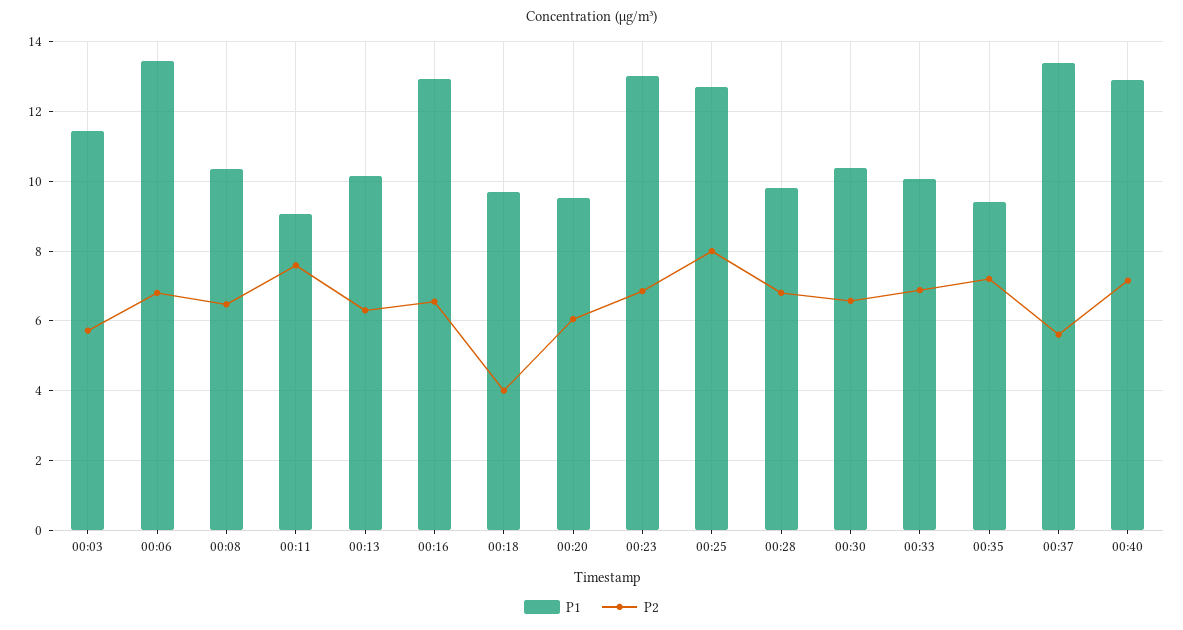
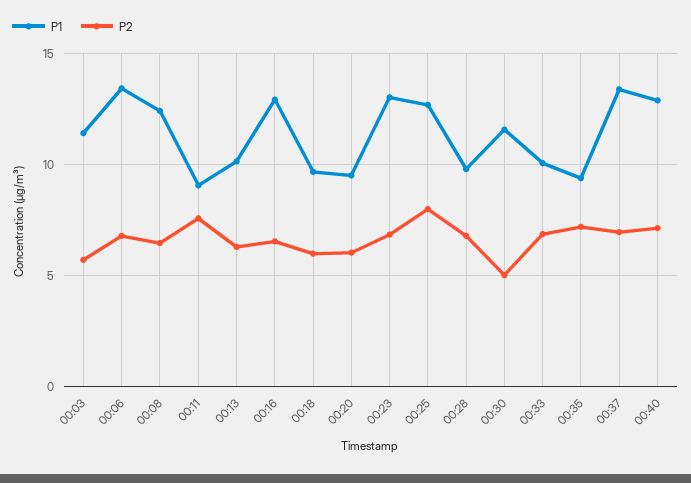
  {
    "P1": {
      "00:03": 11.4,
      "00:06": 13.4,
-     "00:08": 10.4,
+     "00:08": 12.5,
      "00:11": 9,
      "00:13": 10.2,
      "00:16": 13,
      "00:18": 9.6,
      "00:20": 9.6,
      "00:23": 13,
      "00:25": 12.8,
      "00:28": 9.8,
-     "00:30": 10.4,
+     "00:30": 11.5,
      "00:33": 10,
      "00:35": 9.4,
      "00:37": 13.4,
      "00:40": 13
    },
    "P2": {
      "00:03": 5.8,
      "00:06": 6.8,
      "00:08": 6.4,
      "00:11": 7.6,
      "00:13": 6.4,
      "00:16": 6.6,
-     "00:18": 4,
+     "00:18": 6,
      "00:20": 6,
      "00:23": 6.8,
      "00:25": 8,
      "00:28": 6.8,
-     "00:30": 6.6,
+     "00:30": 5,
      "00:33": 6.8,
      "00:35": 7.2,
-     "00:37": 5.6,
+     "00:37": 7,
      "00:40": 7.2
    }
  }

